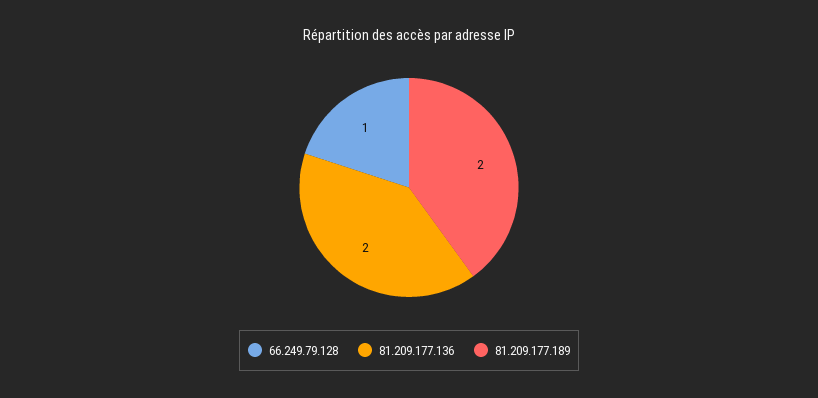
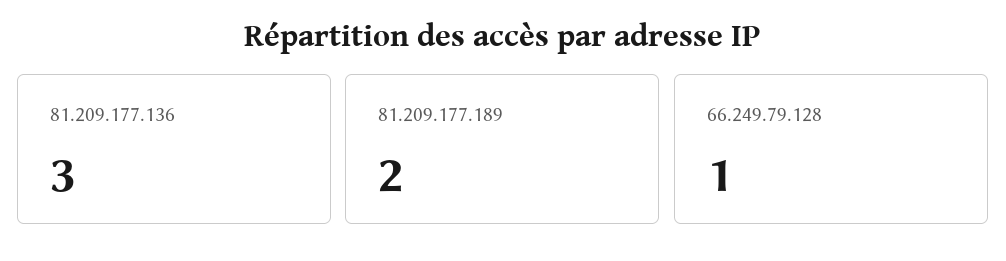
  {
    "66.249.79.128": 1,
-   "81.209.177.136": 2,
+   "81.209.177.136": 3,
    "81.209.177.189": 2
  }

